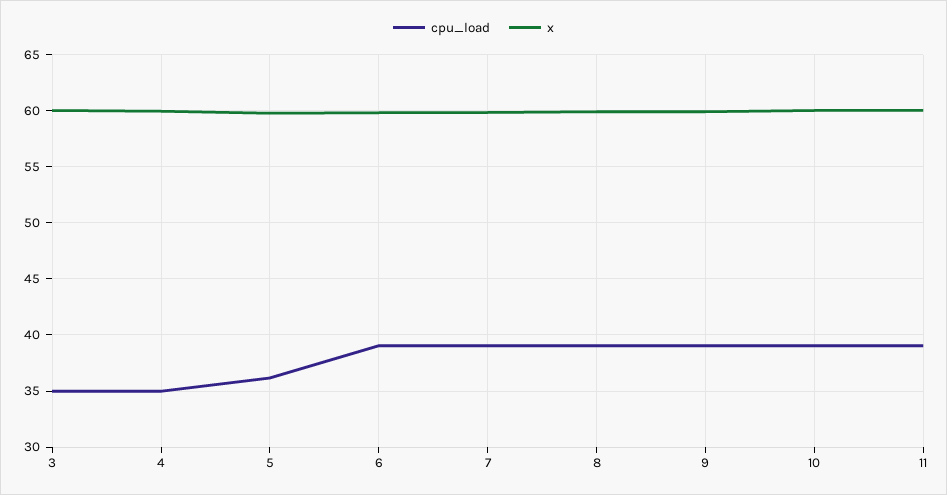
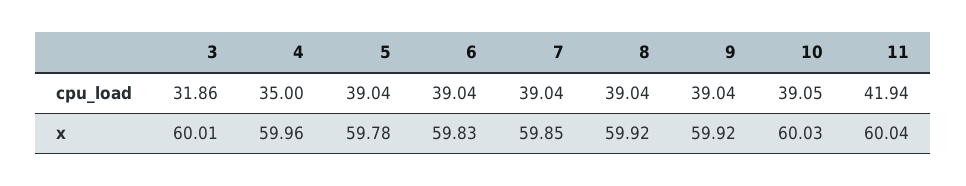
  {
    "cpu_load": {
-     "3": 35,
+     "3": 31.86,
      "4": 35,
-     "5": 36,
+     "5": 39.04,
      "6": 39.04,
      "7": 39.04,
      "8": 39.04,
      "9": 39.04,
      "10": 39.05,
-     "11": 39
+     "11": 41.94
    },
    "x": {
      "3": 60.01,
      "4": 59.96,
      "5": 59.78,
      "6": 59.83,
      "7": 59.85,
      "8": 59.92,
      "9": 59.92,
      "10": 60.03,
      "11": 60.04
    }
  }

